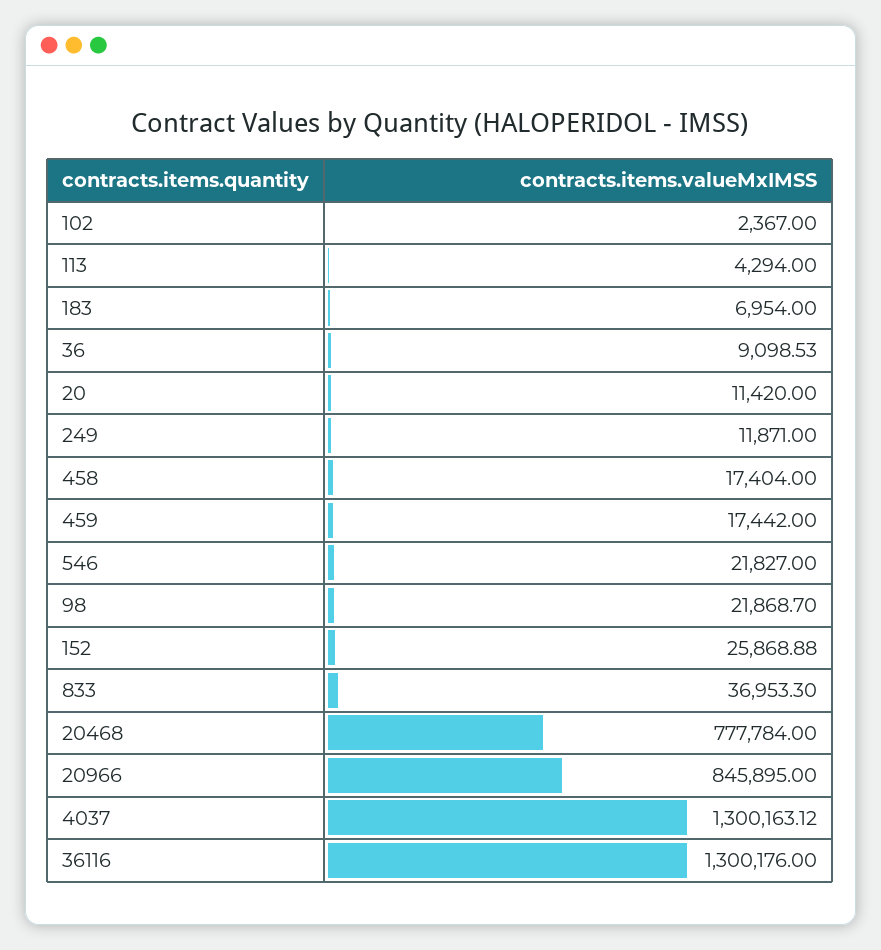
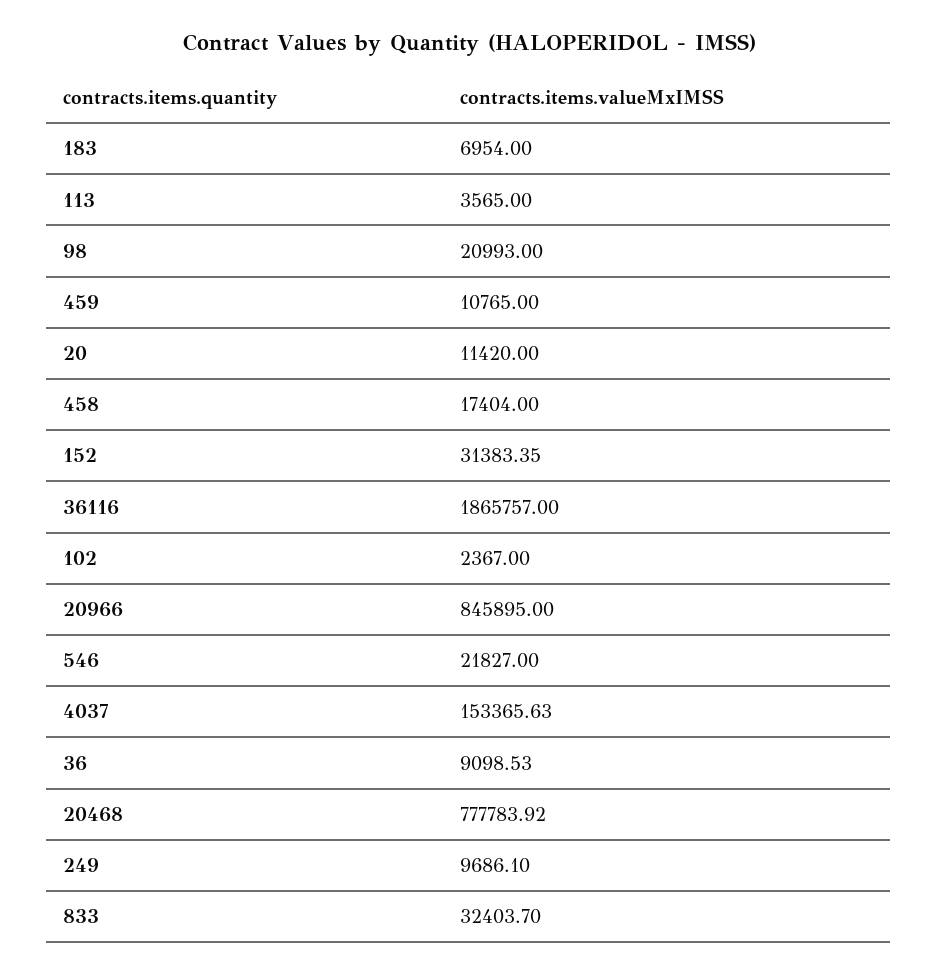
  {
    "102": 2367,
-   "113": 4294,
+   "113": 3565,
    "183": 6954,
    "36": 9098.53,
    "20": 11420,
-   "249": 11871,
+   "249": 9686.1,
    "458": 17404,
-   "459": 17442,
+   "459": 10765,
    "546": 21827,
-   "98": 21868.7,
+   "98": 20993,
-   "152": 25868.88,
+   "152": 31383.35,
-   "833": 36953.3,
+   "833": 32403.7,
-   "20468": 777784,
+   "20468": 777783.92,
    "20966": 845895,
-   "4037": 1300163.12,
+   "4037": 153365.63,
-   "36116": 1300176
+   "36116": 1865757
  }

